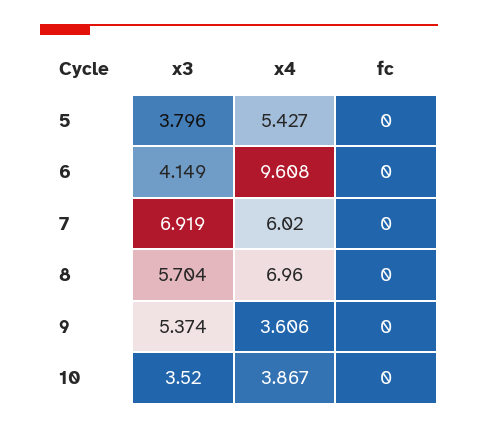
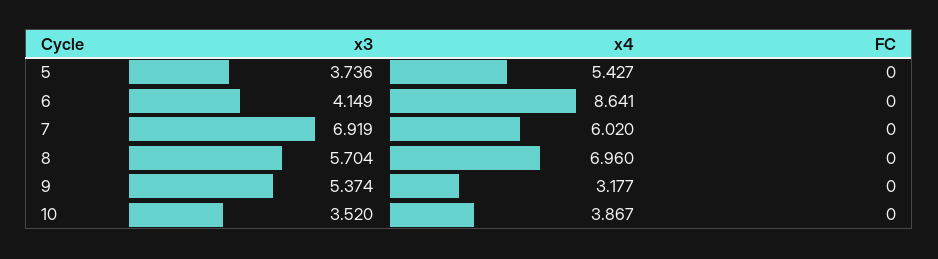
  {
    "x3": {
-     "5": 3.796,
+     "5": 3.736,
      "6": 4.149,
      "7": 6.919,
      "8": 5.704,
      "9": 5.374,
      "10": 3.52
    },
    "x4": {
      "5": 5.427,
-     "6": 9.608,
+     "6": 8.641,
      "7": 6.02,
      "8": 6.96,
-     "9": 3.606,
+     "9": 3.177,
      "10": 3.867
    },
    "fc": {
      "5": 0,
      "6": 0,
      "7": 0,
      "8": 0,
      "9": 0,
      "10": 0
    }
  }

